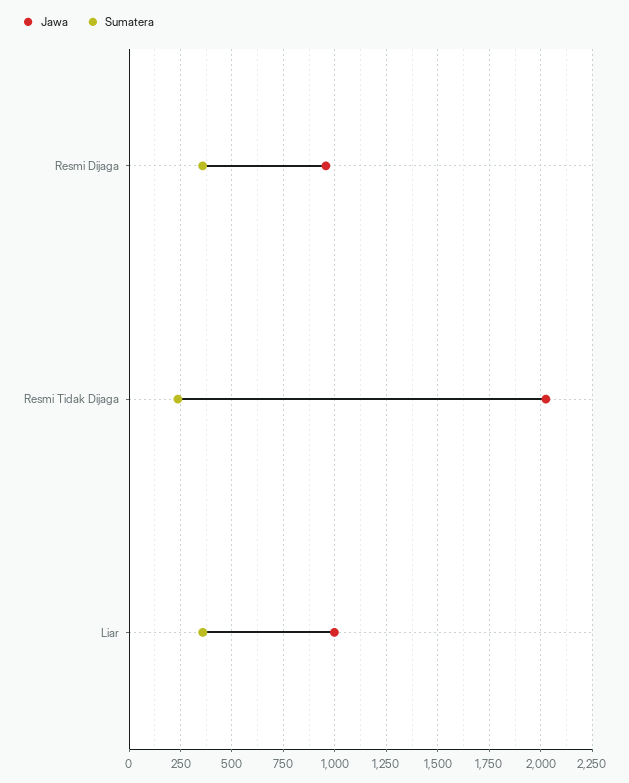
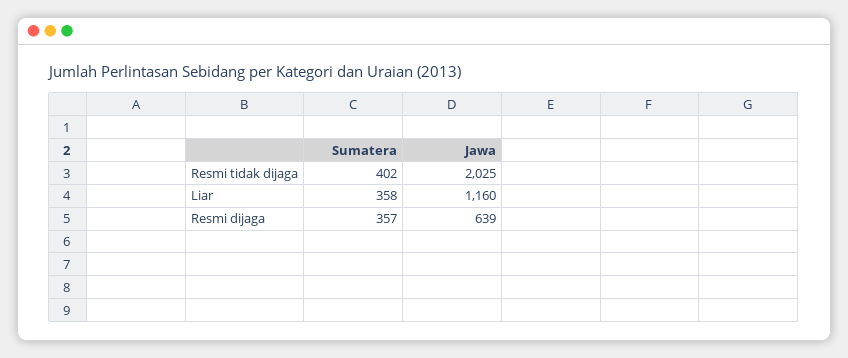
  {
    "Jawa": {
-     "Resmi Dijaga": 950,
+     "Resmi Dijaga": 639,
      "Resmi Tidak Dijaga": 2025,
-     "Liar": 1000
+     "Liar": 1160
    },
    "Sumatera": {
      "Resmi Dijaga": 357,
-     "Resmi Tidak Dijaga": 250,
+     "Resmi Tidak Dijaga": 402,
      "Liar": 358
    }
  }

